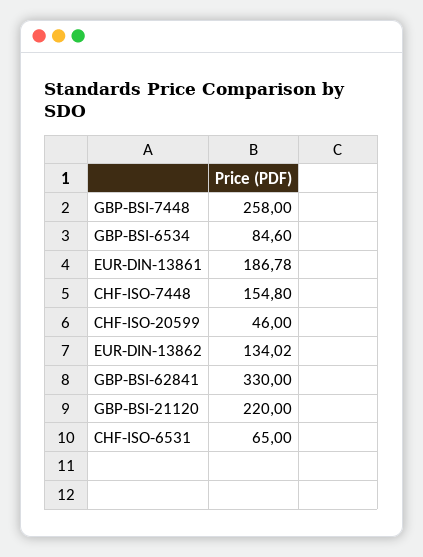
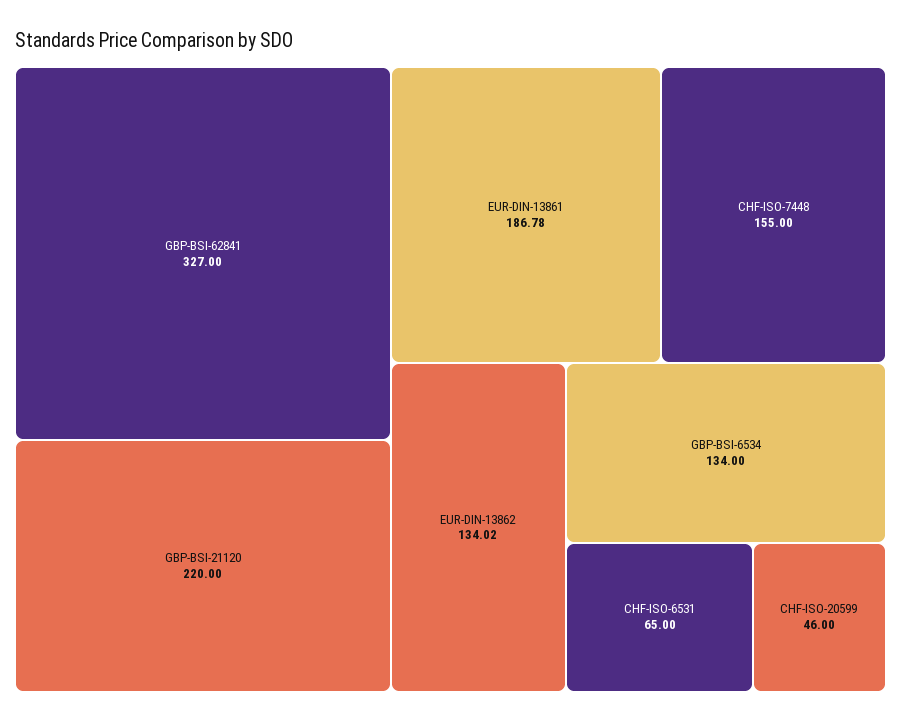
  {
-   "GBP-BSI-7448": 258,
-   "GBP-BSI-6534": 84.6,
+   "GBP-BSI-6534": 134,
    "EUR-DIN-13861": 186.78,
-   "CHF-ISO-7448": 154.8,
+   "CHF-ISO-7448": 155,
    "CHF-ISO-20599": 46,
    "EUR-DIN-13862": 134.02,
-   "GBP-BSI-62841": 330,
+   "GBP-BSI-62841": 327,
    "GBP-BSI-21120": 220,
    "CHF-ISO-6531": 65
  }

